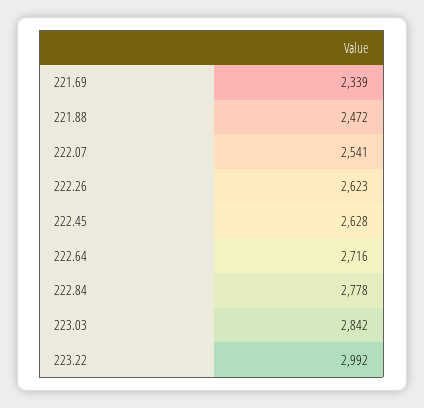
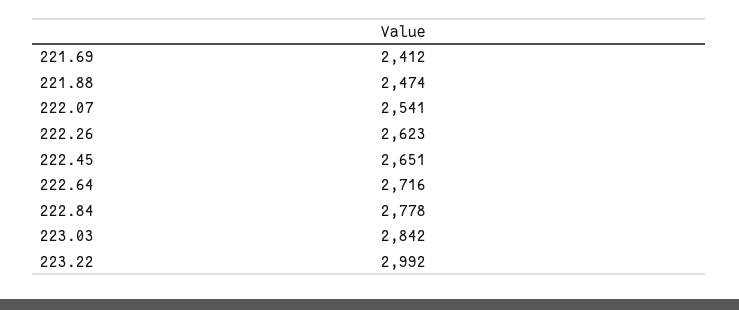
  {
-   "221.69": 2339,
+   "221.69": 2412,
-   "221.88": 2472,
+   "221.88": 2474,
    "222.07": 2541,
    "222.26": 2623,
-   "222.45": 2628,
+   "222.45": 2651,
    "222.64": 2716,
    "222.84": 2778,
    "223.03": 2842,
    "223.22": 2992
  }

